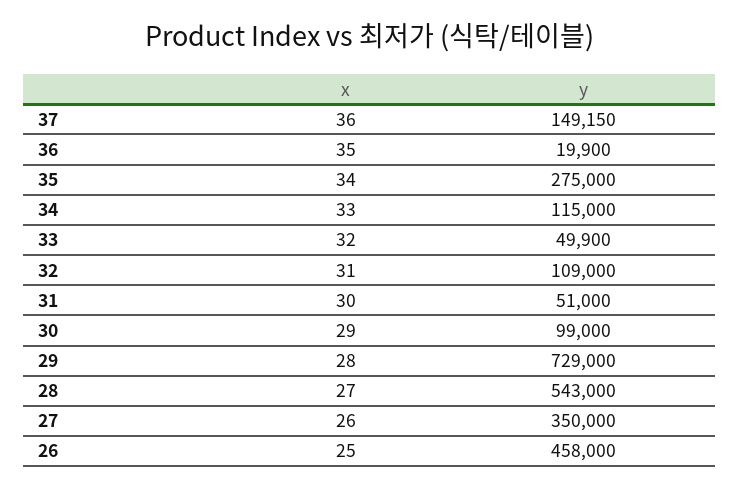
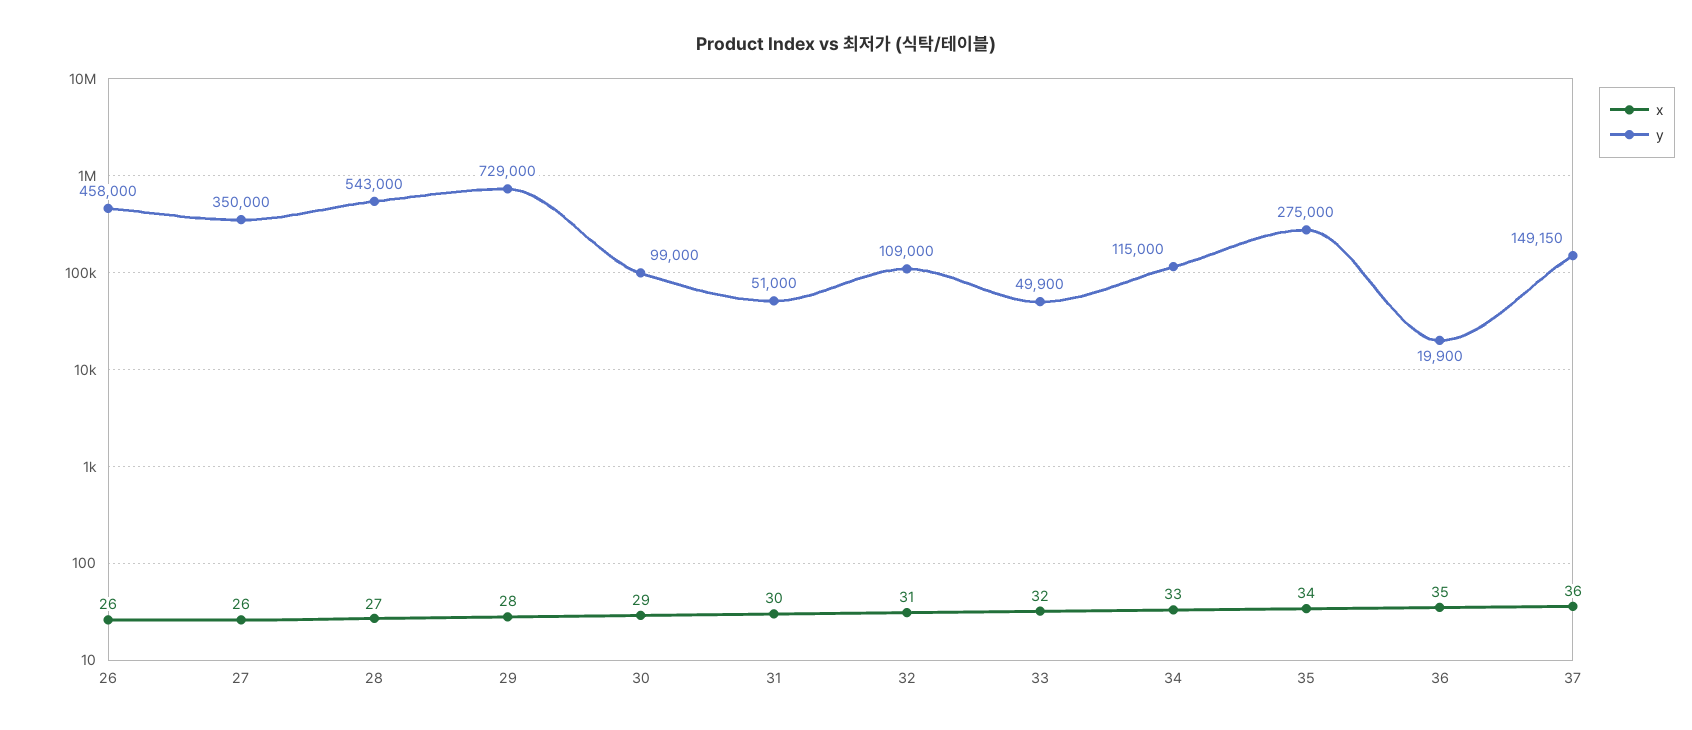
  {
    "x": {
      "37": 36,
      "36": 35,
      "35": 34,
      "34": 33,
      "33": 32,
      "32": 31,
      "31": 30,
      "30": 29,
      "29": 28,
      "28": 27,
      "27": 26,
-     "26": 25
+     "26": 26
    },
    "y": {
      "37": 149150,
      "36": 19900,
      "35": 275000,
      "34": 115000,
      "33": 49900,
      "32": 109000,
      "31": 51000,
      "30": 99000,
      "29": 729000,
      "28": 543000,
      "27": 350000,
      "26": 458000
    }
  }

